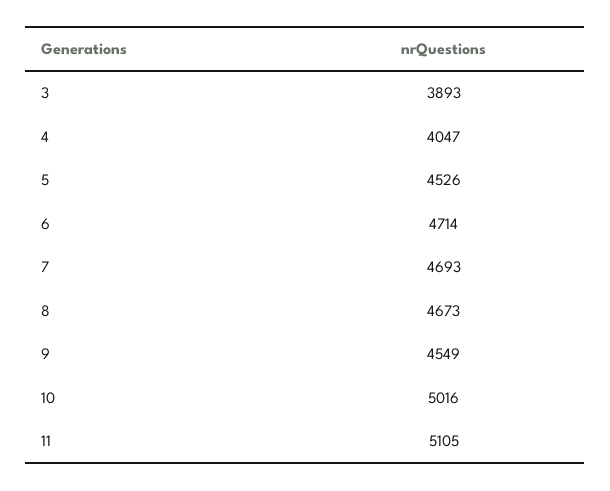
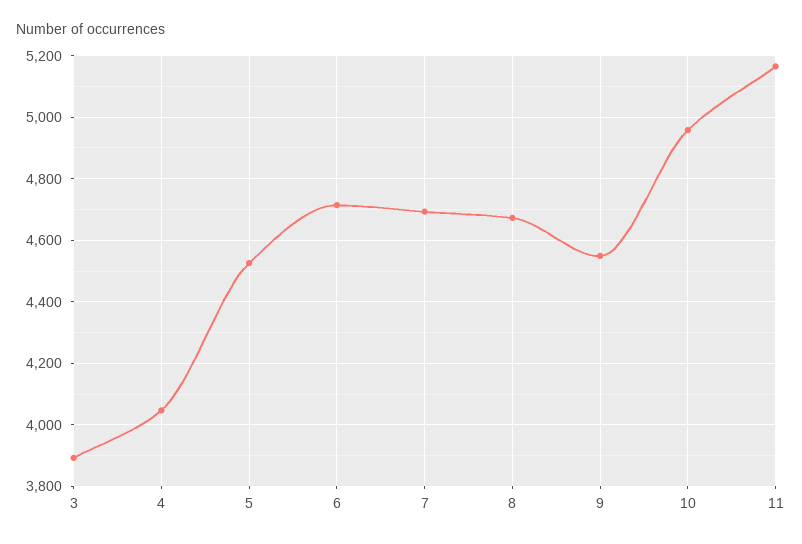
  {
    "3": 3893,
    "4": 4047,
    "5": 4526,
    "6": 4714,
    "7": 4693,
    "8": 4673,
    "9": 4549,
-   "10": 5016,
+   "10": 4960,
-   "11": 5105
+   "11": 5160
  }

